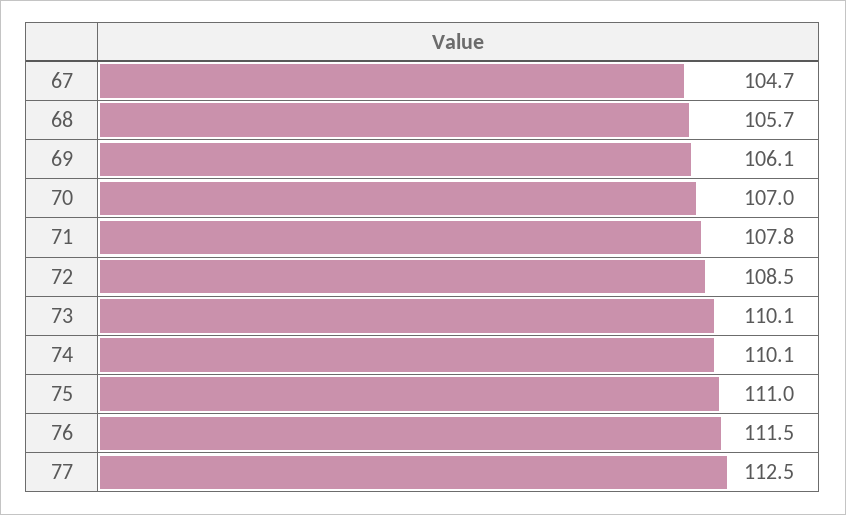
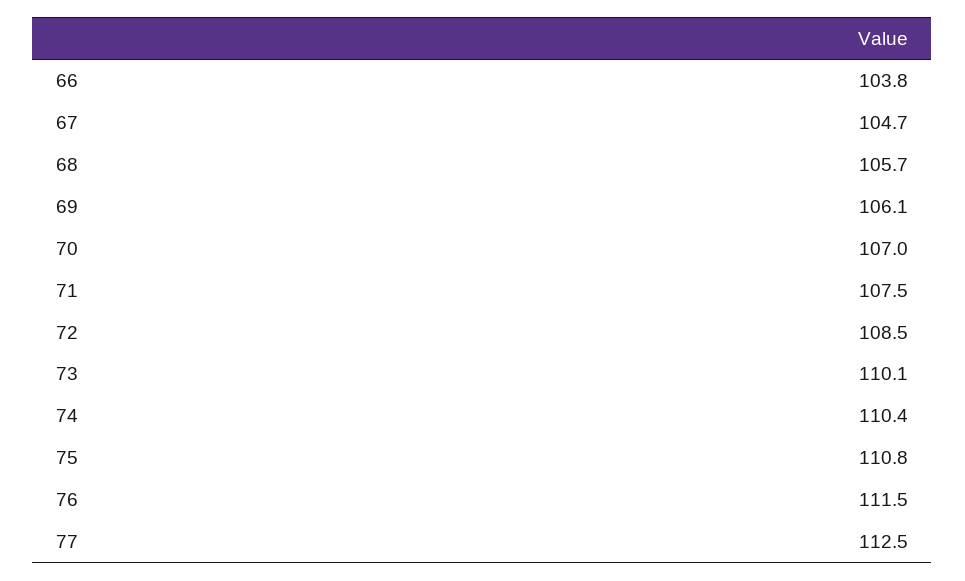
  {
    "67": 104.7,
    "68": 105.7,
    "69": 106.1,
    "70": 107,
-   "71": 107.8,
+   "71": 107.5,
    "72": 108.5,
    "73": 110.1,
-   "74": 110.1,
+   "74": 110.4,
-   "75": 111,
+   "75": 110.8,
    "76": 111.5,
-   "77": 112.5
+   "77": 112.5,
+   "66": 103.8
  }

